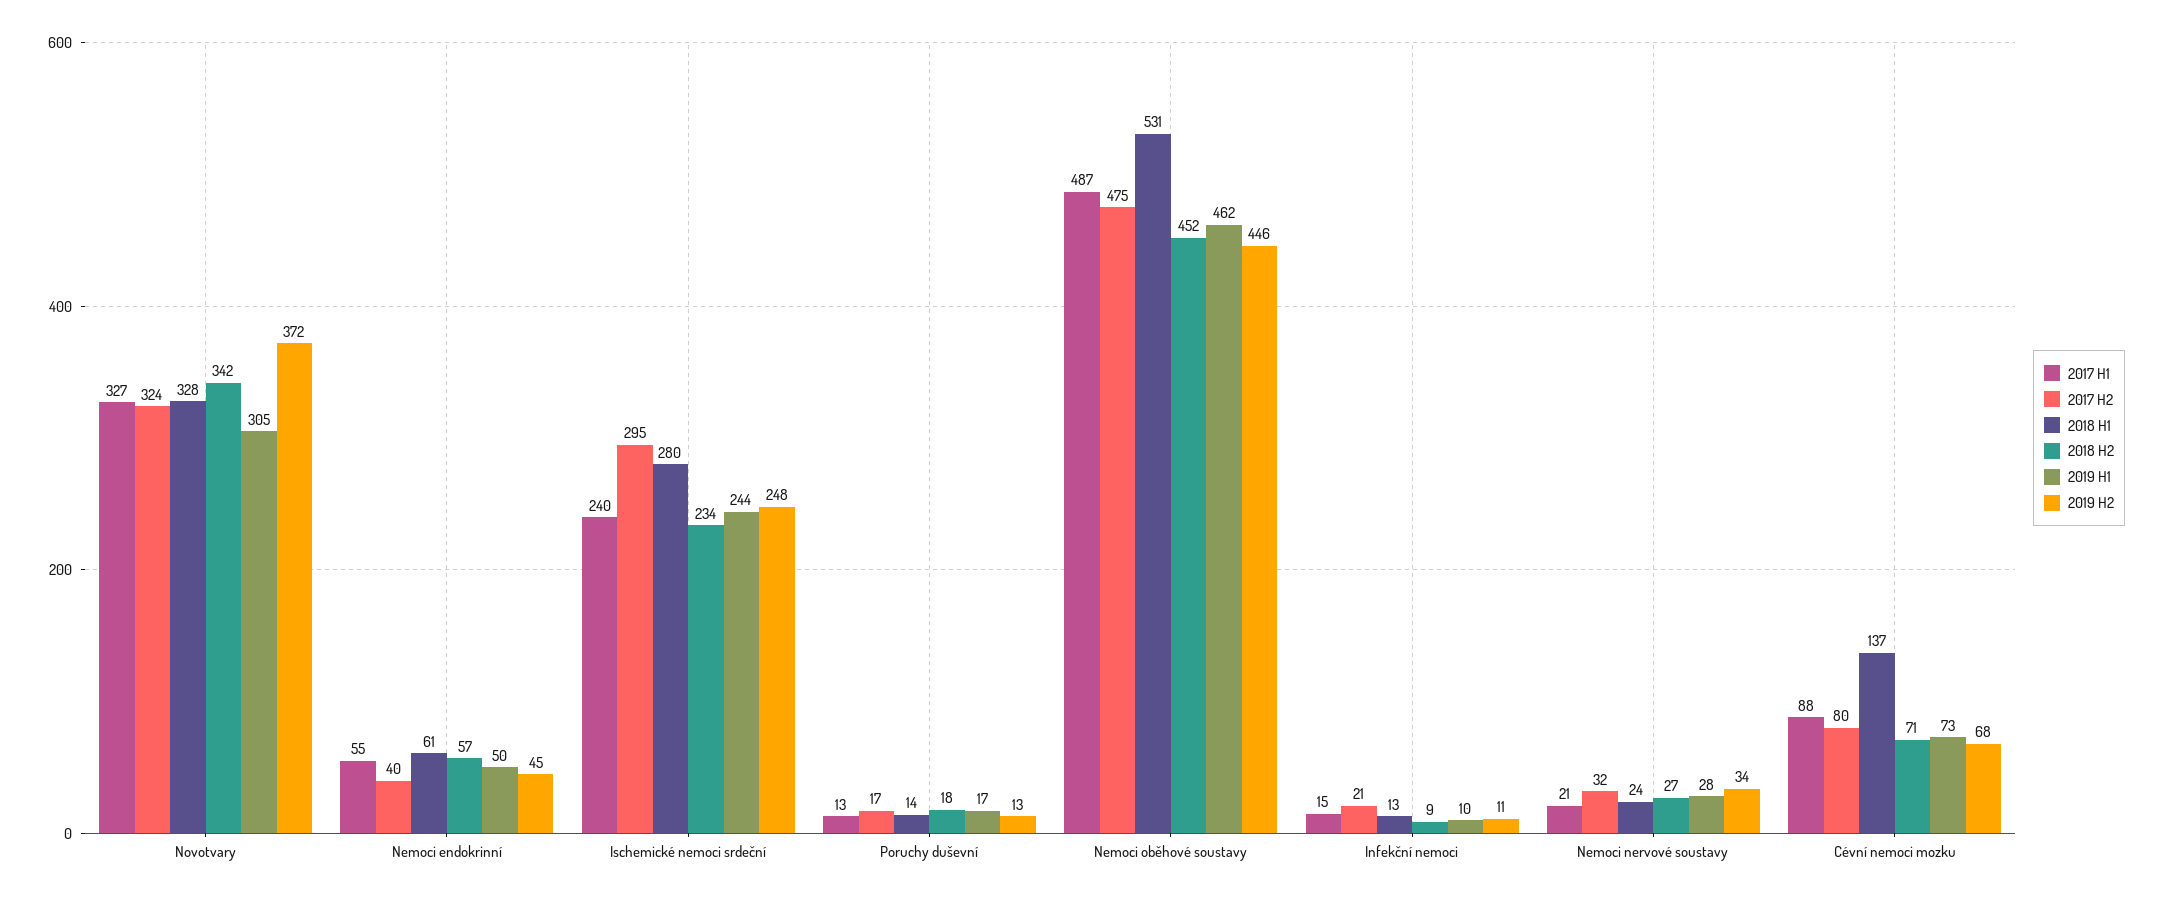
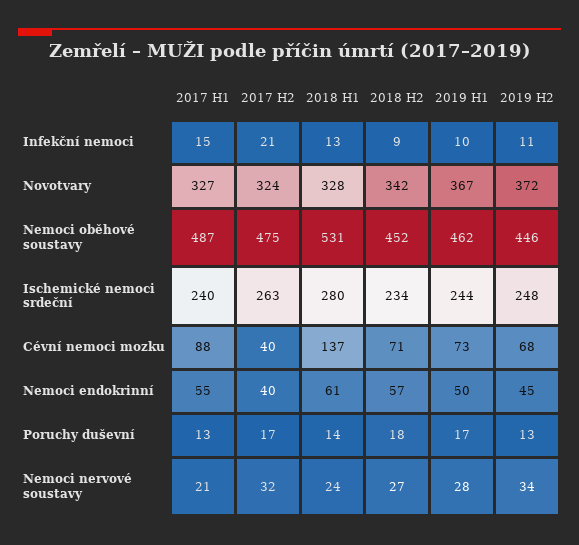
  {
    "2017 H1": {
      "Novotvary": 327,
      "Nemoci endokrinní": 55,
      "Ischemické nemoci srdeční": 240,
      "Poruchy duševní": 13,
      "Nemoci oběhové soustavy": 487,
      "Infekční nemoci": 15,
      "Nemoci nervové soustavy": 21,
      "Cévní nemoci mozku": 88
    },
    "2017 H2": {
      "Novotvary": 324,
      "Nemoci endokrinní": 40,
-     "Ischemické nemoci srdeční": 295,
+     "Ischemické nemoci srdeční": 263,
      "Poruchy duševní": 17,
      "Nemoci oběhové soustavy": 475,
      "Infekční nemoci": 21,
      "Nemoci nervové soustavy": 32,
-     "Cévní nemoci mozku": 80
+     "Cévní nemoci mozku": 40
    },
    "2018 H1": {
      "Novotvary": 328,
      "Nemoci endokrinní": 61,
      "Ischemické nemoci srdeční": 280,
      "Poruchy duševní": 14,
      "Nemoci oběhové soustavy": 531,
      "Infekční nemoci": 13,
      "Nemoci nervové soustavy": 24,
      "Cévní nemoci mozku": 137
    },
    "2018 H2": {
      "Novotvary": 342,
      "Nemoci endokrinní": 57,
      "Ischemické nemoci srdeční": 234,
      "Poruchy duševní": 18,
      "Nemoci oběhové soustavy": 452,
      "Infekční nemoci": 9,
      "Nemoci nervové soustavy": 27,
      "Cévní nemoci mozku": 71
    },
    "2019 H1": {
-     "Novotvary": 305,
+     "Novotvary": 367,
      "Nemoci endokrinní": 50,
      "Ischemické nemoci srdeční": 244,
      "Poruchy duševní": 17,
      "Nemoci oběhové soustavy": 462,
      "Infekční nemoci": 10,
      "Nemoci nervové soustavy": 28,
      "Cévní nemoci mozku": 73
    },
    "2019 H2": {
      "Novotvary": 372,
      "Nemoci endokrinní": 45,
      "Ischemické nemoci srdeční": 248,
      "Poruchy duševní": 13,
      "Nemoci oběhové soustavy": 446,
      "Infekční nemoci": 11,
      "Nemoci nervové soustavy": 34,
      "Cévní nemoci mozku": 68
    }
  }

